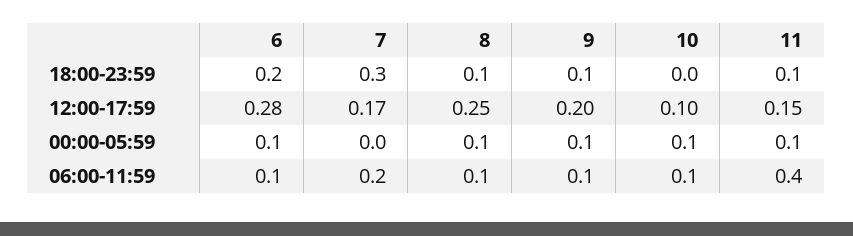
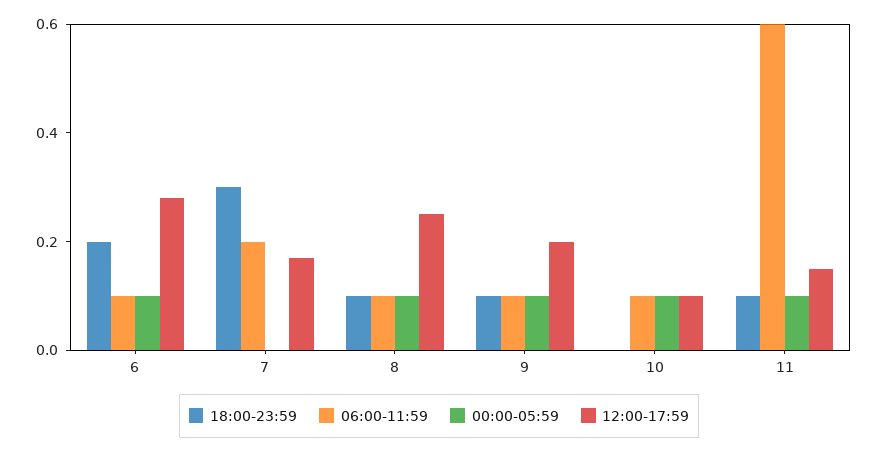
  {
    "18:00-23:59": {
      "6": 0.2,
      "7": 0.3,
      "8": 0.1,
      "9": 0.1,
      "10": 0,
      "11": 0.1
    },
    "12:00-17:59": {
      "6": 0.28,
      "7": 0.17,
      "8": 0.25,
      "9": 0.2,
      "10": 0.1,
      "11": 0.15
    },
    "00:00-05:59": {
      "6": 0.1,
      "7": 0,
      "8": 0.1,
      "9": 0.1,
      "10": 0.1,
      "11": 0.1
    },
    "06:00-11:59": {
      "6": 0.1,
      "7": 0.2,
      "8": 0.1,
      "9": 0.1,
      "10": 0.1,
-     "11": 0.4
+     "11": 0.6
    }
  }

